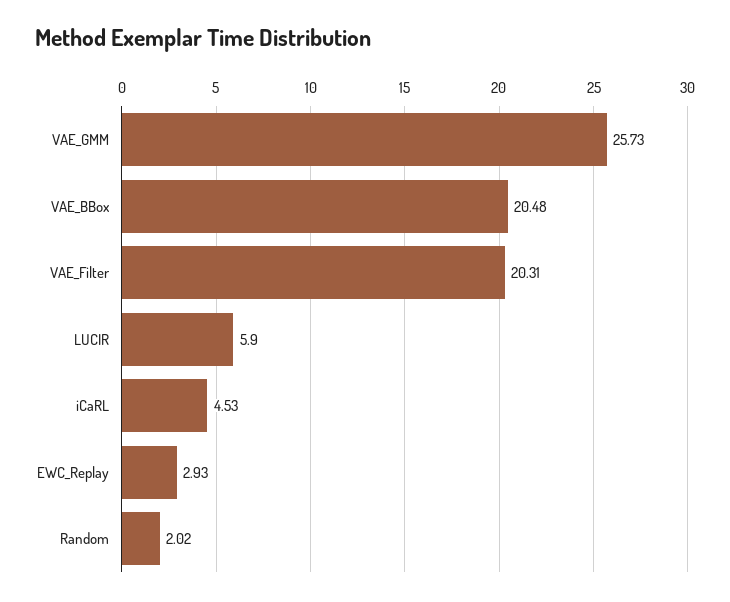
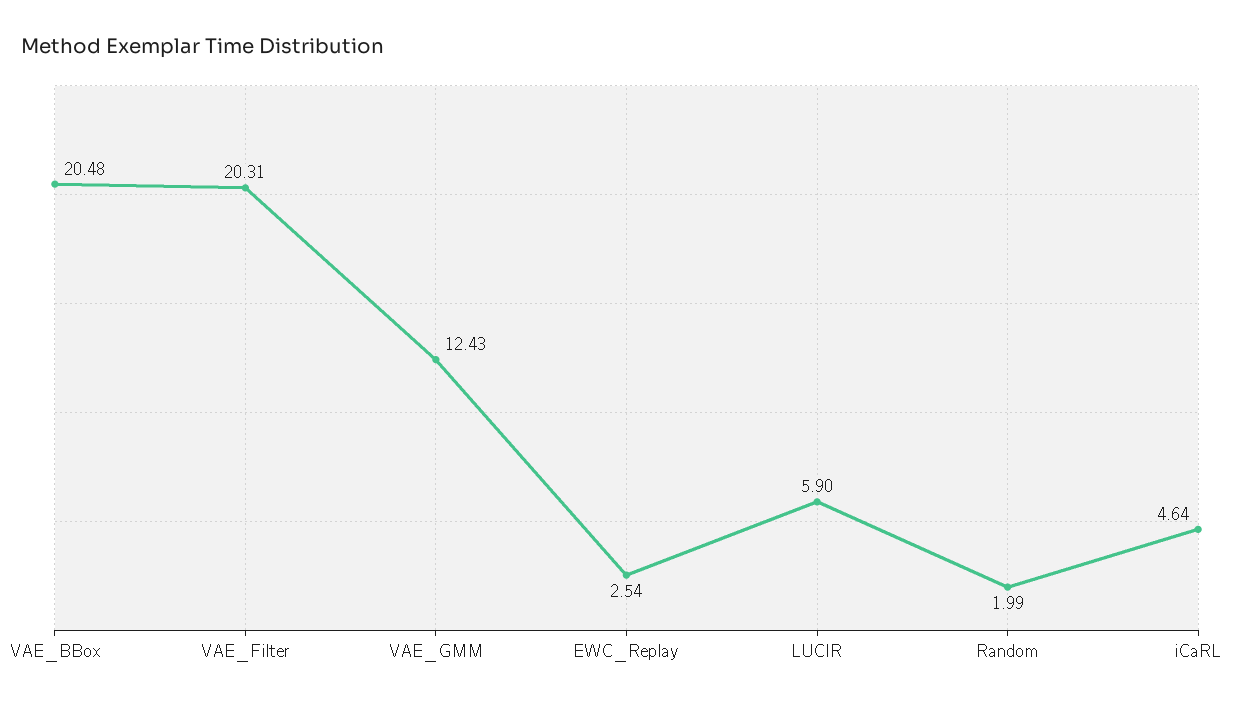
  {
-   "VAE_GMM": 25.73,
+   "VAE_GMM": 12.43,
    "VAE_BBox": 20.48,
    "VAE_Filter": 20.31,
    "LUCIR": 5.9,
-   "iCaRL": 4.53,
+   "iCaRL": 4.64,
-   "EWC_Replay": 2.93,
+   "EWC_Replay": 2.54,
-   "Random": 2.02
+   "Random": 1.99
  }

